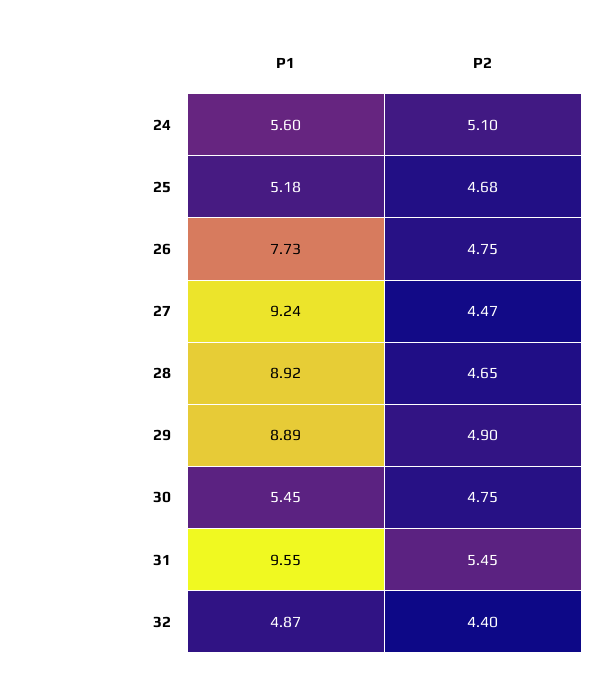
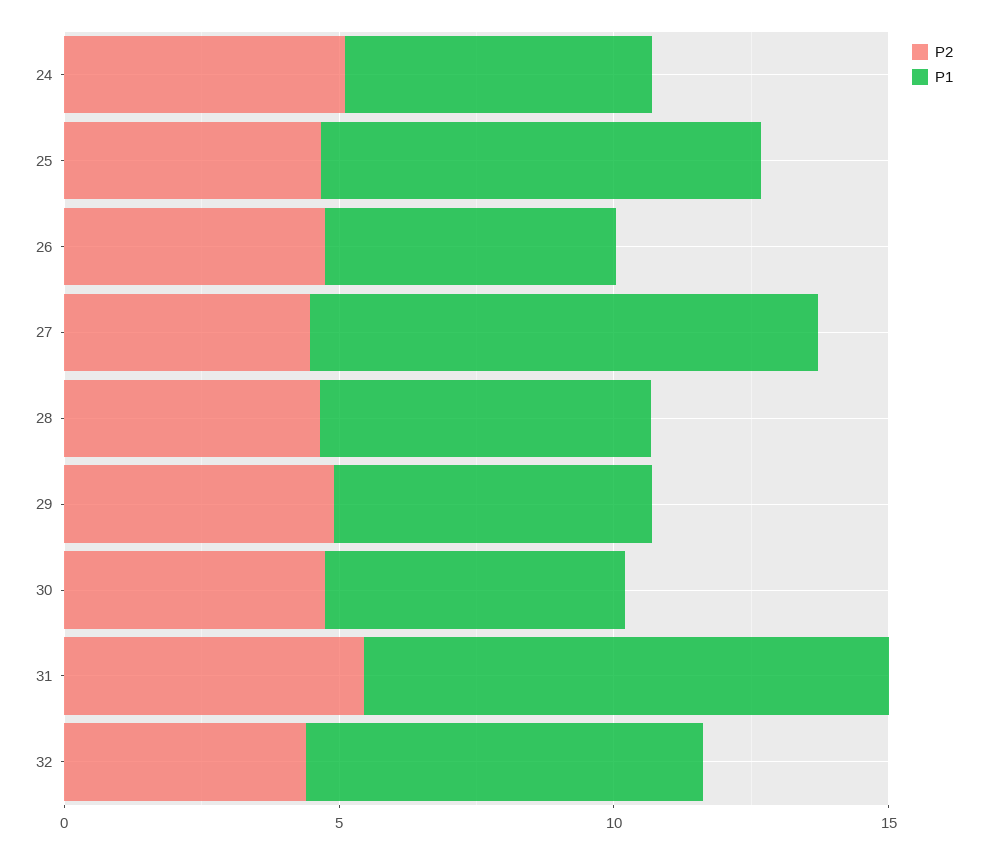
  {
    "P1": {
      "24": 5.6,
-     "25": 5.18,
+     "25": 8,
-     "26": 7.73,
+     "26": 5,
      "27": 9.24,
-     "28": 8.92,
+     "28": 6,
-     "29": 8.89,
+     "29": 6,
      "30": 5.45,
      "31": 9.55,
-     "32": 4.87
+     "32": 7
    },
    "P2": {
      "24": 5.1,
      "25": 4.68,
      "26": 4.75,
      "27": 4.47,
      "28": 4.65,
      "29": 4.9,
      "30": 4.75,
      "31": 5.45,
      "32": 4.4
    }
  }

